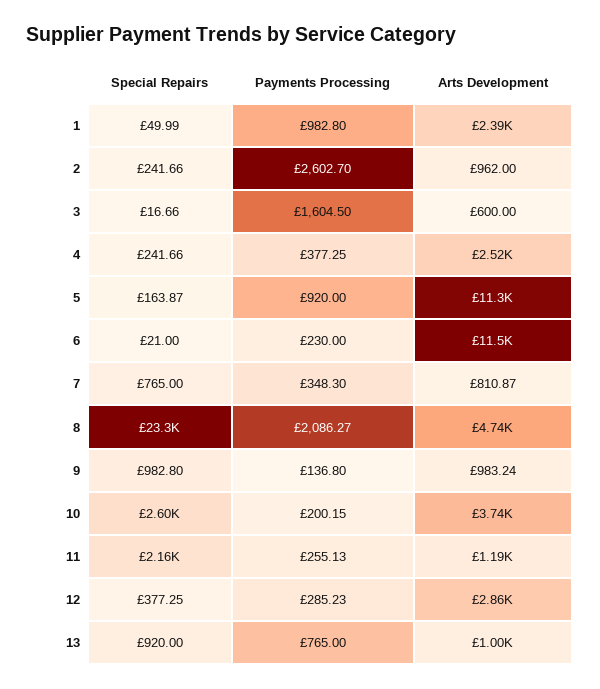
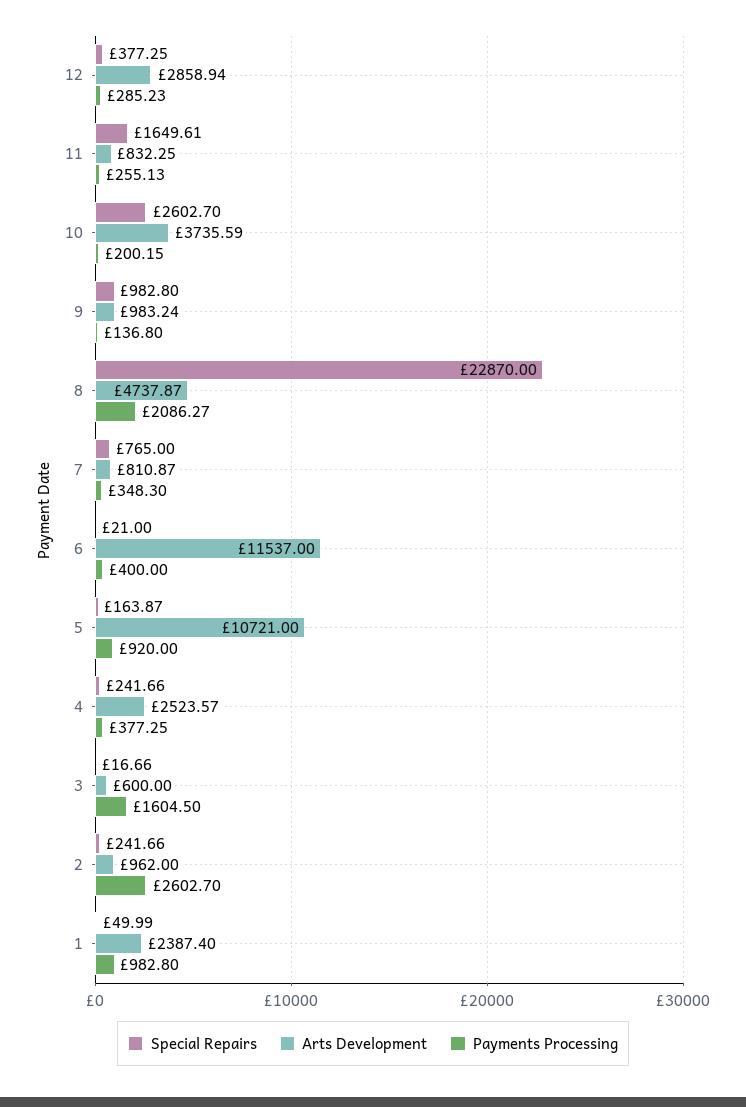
  {
    "Special Repairs": {
      "1": 49.99,
      "2": 241.66,
      "3": 16.66,
      "4": 241.66,
      "5": 163.87,
      "6": 21,
      "7": 765,
-     "8": 23300,
+     "8": 22870,
      "9": 982.8,
      "10": 2602.7,
-     "11": 2160,
+     "11": 1649.61,
-     "12": 377.25,
+     "12": 377.25
-     "13": 920
    },
    "Payments Processing": {
      "1": 982.8,
      "2": 2602.7,
      "3": 1604.5,
      "4": 377.25,
      "5": 920,
-     "6": 230,
+     "6": 400,
      "7": 348.3,
      "8": 2086.27,
      "9": 136.8,
      "10": 200.15,
      "11": 255.13,
-     "12": 285.23,
+     "12": 285.23
-     "13": 765
    },
    "Arts Development": {
      "1": 2387.4,
      "2": 962,
      "3": 600,
      "4": 2523.57,
-     "5": 11300,
+     "5": 10721,
      "6": 11537,
      "7": 810.87,
      "8": 4737.87,
      "9": 983.24,
      "10": 3735.59,
-     "11": 1190,
+     "11": 832.25,
-     "12": 2858.94,
+     "12": 2858.94
-     "13": 1000
    }
  }

